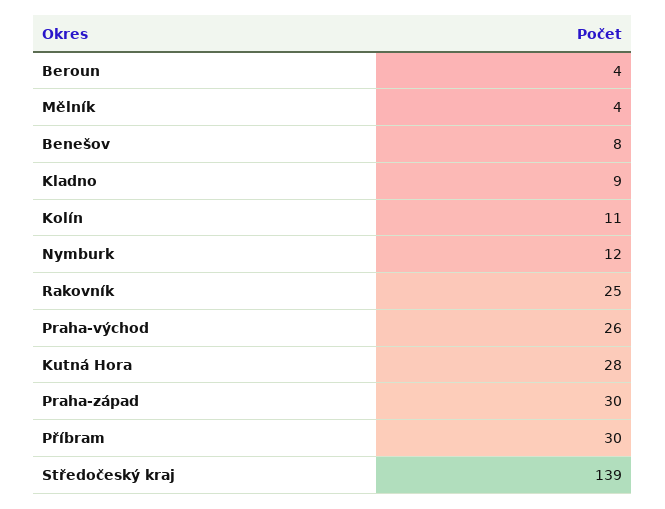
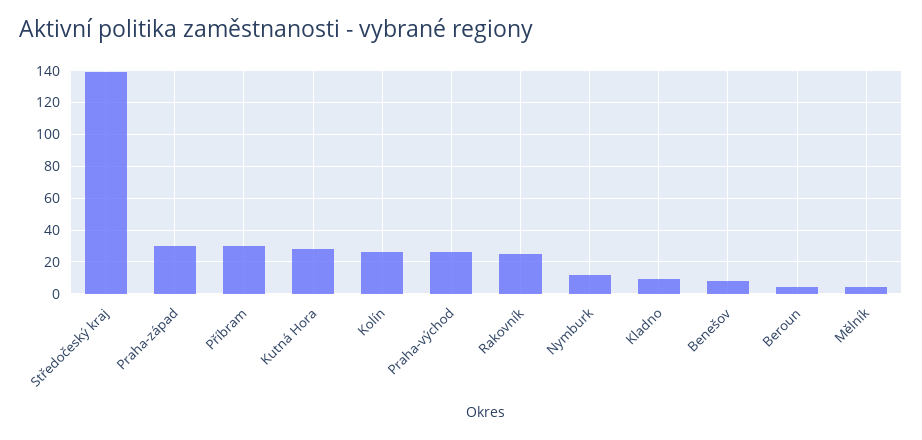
  {
    "Beroun": 4,
    "Mělník": 4,
    "Benešov": 8,
    "Kladno": 9,
-   "Kolín": 11,
+   "Kolín": 25,
    "Nymburk": 12,
    "Rakovník": 25,
    "Praha-východ": 26,
    "Kutná Hora": 28,
    "Praha-západ": 30,
    "Příbram": 30,
    "Středočeský kraj": 139
  }

